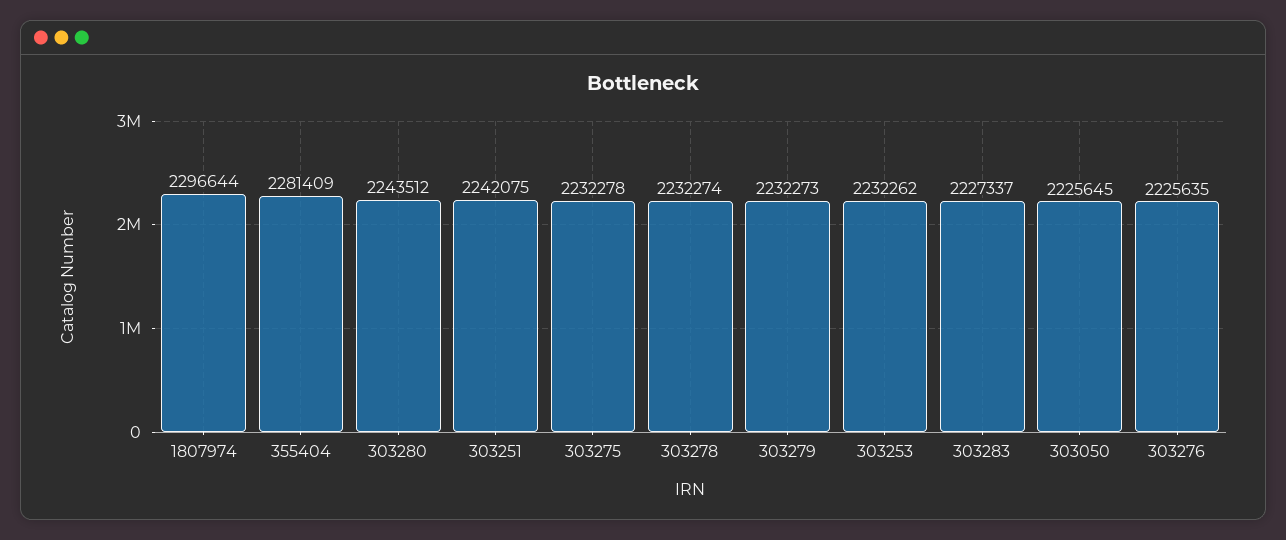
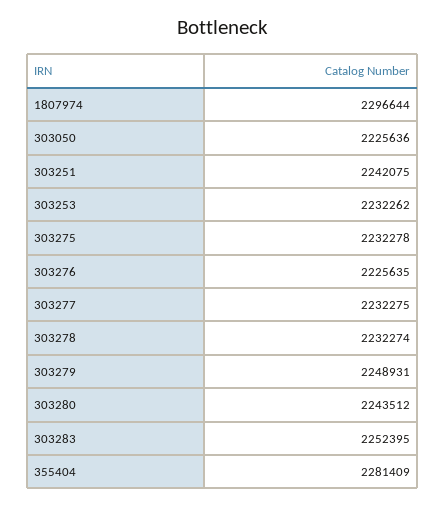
  {
    "1807974": 2296644,
    "355404": 2281409,
    "303280": 2243512,
    "303251": 2242075,
    "303275": 2232278,
    "303278": 2232274,
-   "303279": 2232273,
+   "303279": 2248931,
    "303253": 2232262,
-   "303283": 2227337,
+   "303283": 2252395,
-   "303050": 2225645,
+   "303050": 2225636,
-   "303276": 2225635
+   "303276": 2225635,
+   "303277": 2232275
  }

